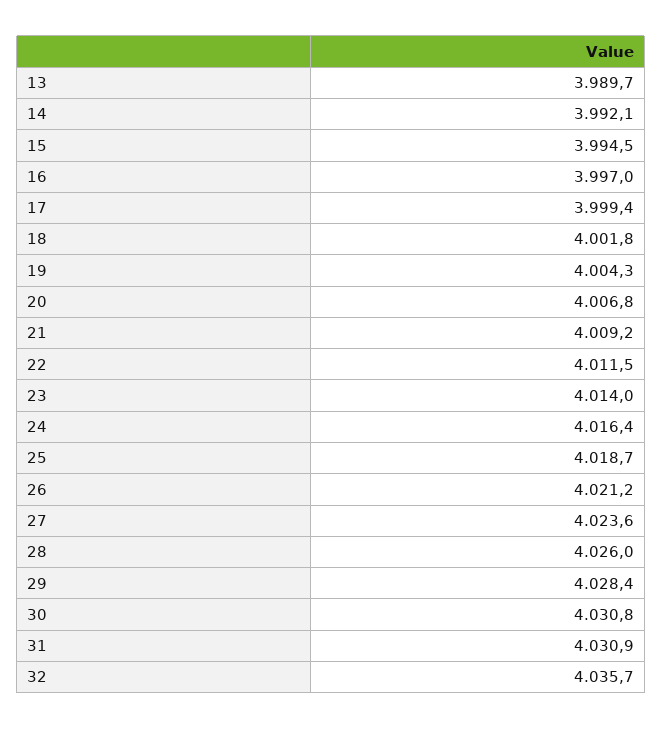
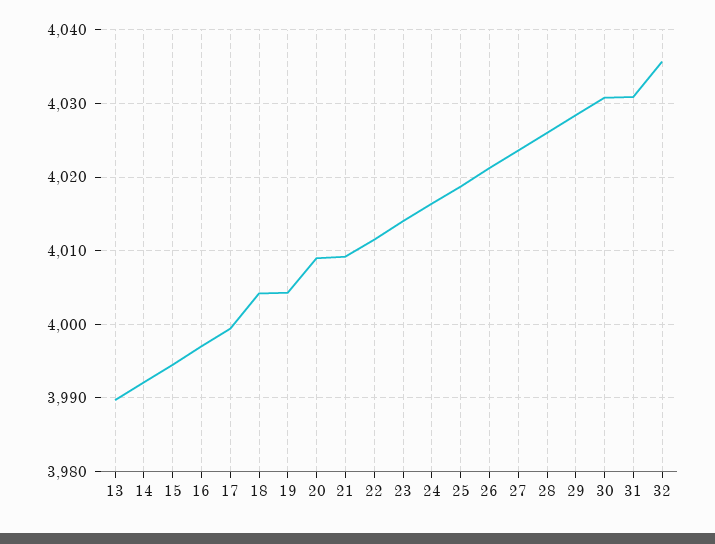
  {
    "13": 3989.7,
    "14": 3992.1,
    "15": 3994.5,
    "16": 3997,
    "17": 3999.4,
-   "18": 4001.8,
+   "18": 4004,
    "19": 4004.3,
-   "20": 4006.8,
+   "20": 4009,
    "21": 4009.2,
    "22": 4011.5,
    "23": 4014,
    "24": 4016.4,
    "25": 4018.7,
    "26": 4021.2,
    "27": 4023.6,
    "28": 4026,
    "29": 4028.4,
    "30": 4030.8,
    "31": 4030.9,
    "32": 4035.7
  }

